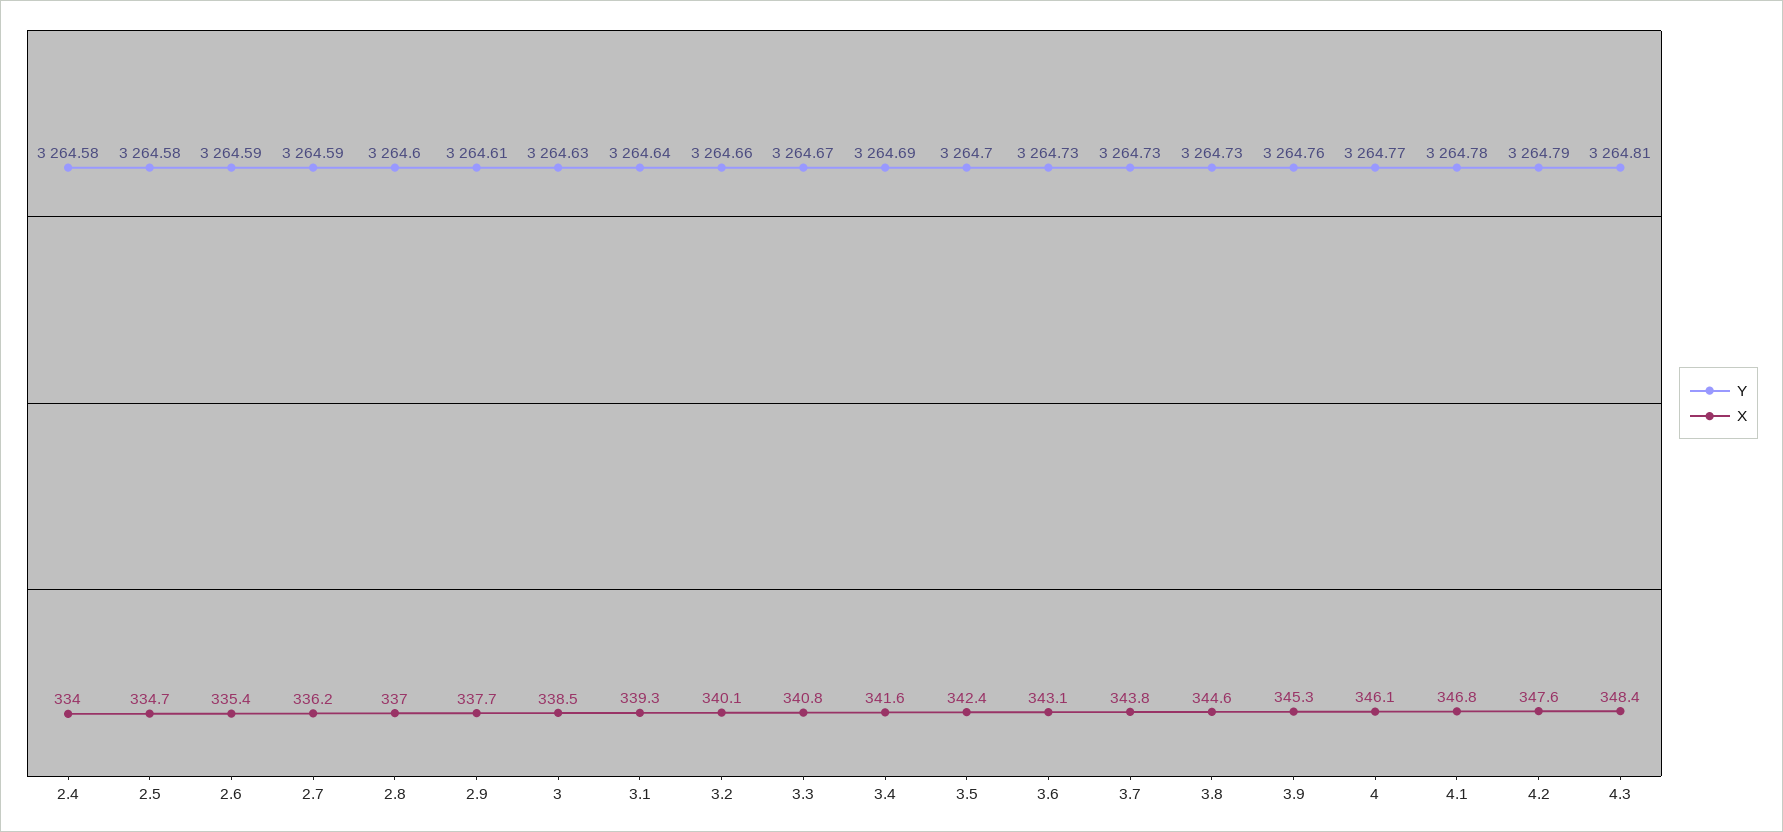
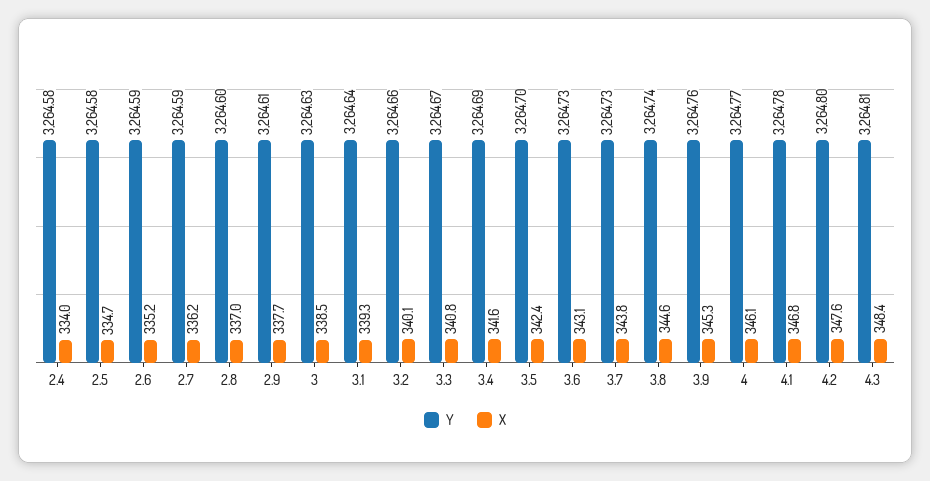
  {
    "Y": {
      "2.4": 3264.58,
      "2.5": 3264.58,
      "2.6": 3264.59,
      "2.7": 3264.59,
      "2.8": 3264.6,
      "2.9": 3264.61,
      "3": 3264.63,
      "3.1": 3264.64,
      "3.2": 3264.66,
      "3.3": 3264.67,
      "3.4": 3264.69,
      "3.5": 3264.7,
      "3.6": 3264.73,
      "3.7": 3264.73,
-     "3.8": 3264.73,
+     "3.8": 3264.74,
      "3.9": 3264.76,
      "4": 3264.77,
      "4.1": 3264.78,
-     "4.2": 3264.79,
+     "4.2": 3264.8,
      "4.3": 3264.81
    },
    "X": {
      "2.4": 334,
      "2.5": 334.7,
-     "2.6": 335.4,
+     "2.6": 335.2,
      "2.7": 336.2,
      "2.8": 337,
      "2.9": 337.7,
      "3": 338.5,
      "3.1": 339.3,
      "3.2": 340.1,
      "3.3": 340.8,
      "3.4": 341.6,
      "3.5": 342.4,
      "3.6": 343.1,
      "3.7": 343.8,
      "3.8": 344.6,
      "3.9": 345.3,
      "4": 346.1,
      "4.1": 346.8,
      "4.2": 347.6,
      "4.3": 348.4
    }
  }

